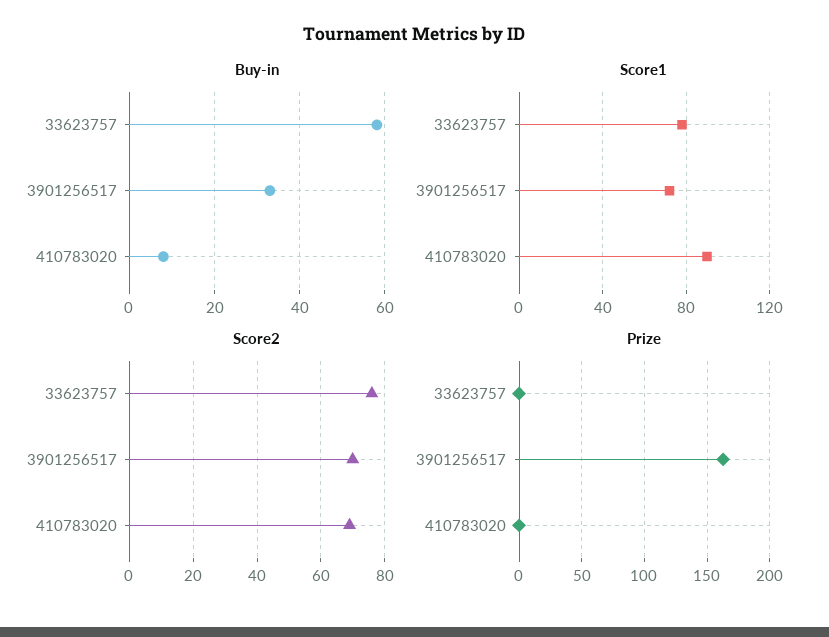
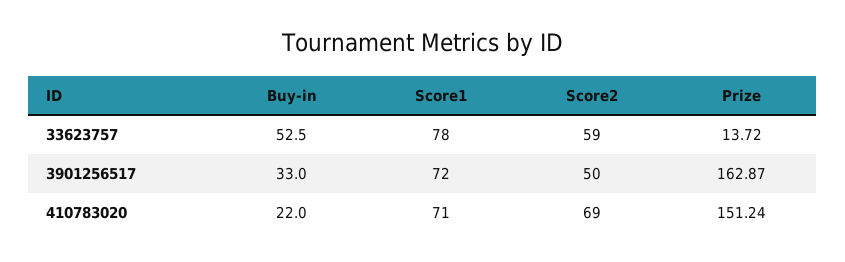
  {
    "Buy-in": {
-     "33623757": 58,
+     "33623757": 52.5,
      "3901256517": 33,
-     "410783020": 8
+     "410783020": 22
    },
    "Score1": {
      "33623757": 78,
      "3901256517": 72,
-     "410783020": 90
+     "410783020": 71
    },
    "Score2": {
-     "33623757": 75,
+     "33623757": 59,
-     "3901256517": 70,
+     "3901256517": 50,
      "410783020": 69
    },
    "Prize": {
-     "33623757": 0,
+     "33623757": 13.72,
      "3901256517": 162.87,
-     "410783020": 0
+     "410783020": 151.24
    }
  }

